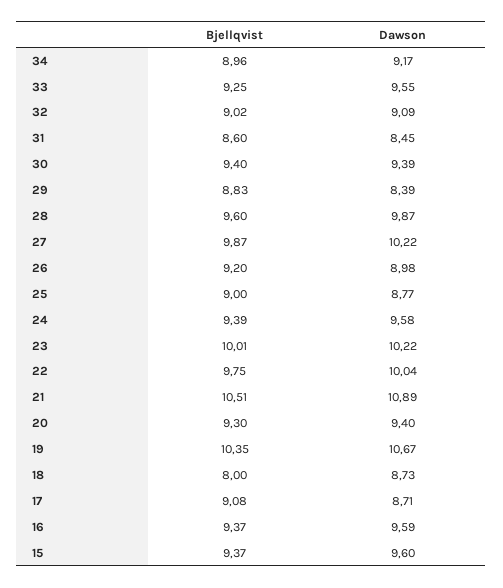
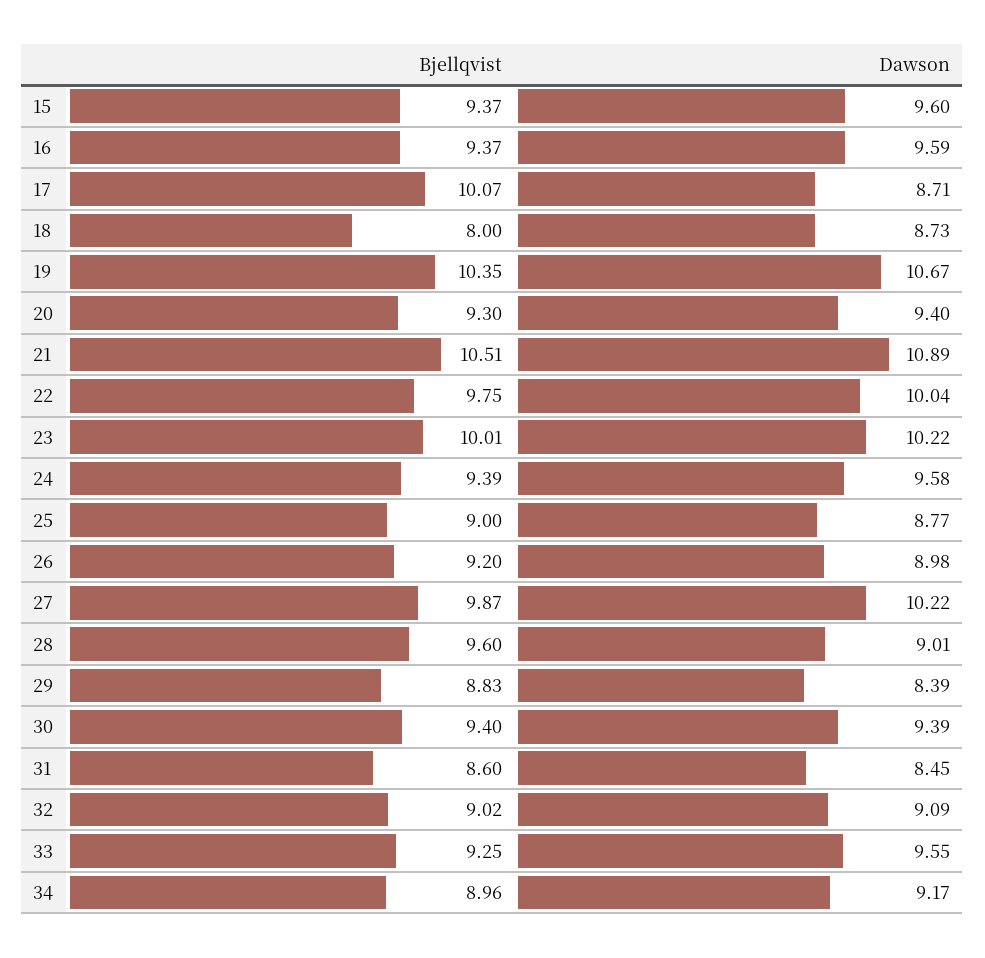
  {
    "Bjellqvist": {
      "34": 8.96,
      "33": 9.25,
      "32": 9.02,
      "31": 8.6,
      "30": 9.4,
      "29": 8.83,
      "28": 9.6,
      "27": 9.87,
      "26": 9.2,
      "25": 9,
      "24": 9.39,
      "23": 10.01,
      "22": 9.75,
      "21": 10.51,
      "20": 9.3,
      "19": 10.35,
      "18": 8,
-     "17": 9.08,
+     "17": 10.07,
      "16": 9.37,
      "15": 9.37
    },
    "Dawson": {
      "34": 9.17,
      "33": 9.55,
      "32": 9.09,
      "31": 8.45,
      "30": 9.39,
      "29": 8.39,
-     "28": 9.87,
+     "28": 9.01,
      "27": 10.22,
      "26": 8.98,
      "25": 8.77,
      "24": 9.58,
      "23": 10.22,
      "22": 10.04,
      "21": 10.89,
      "20": 9.4,
      "19": 10.67,
      "18": 8.73,
      "17": 8.71,
      "16": 9.59,
      "15": 9.6
    }
  }

